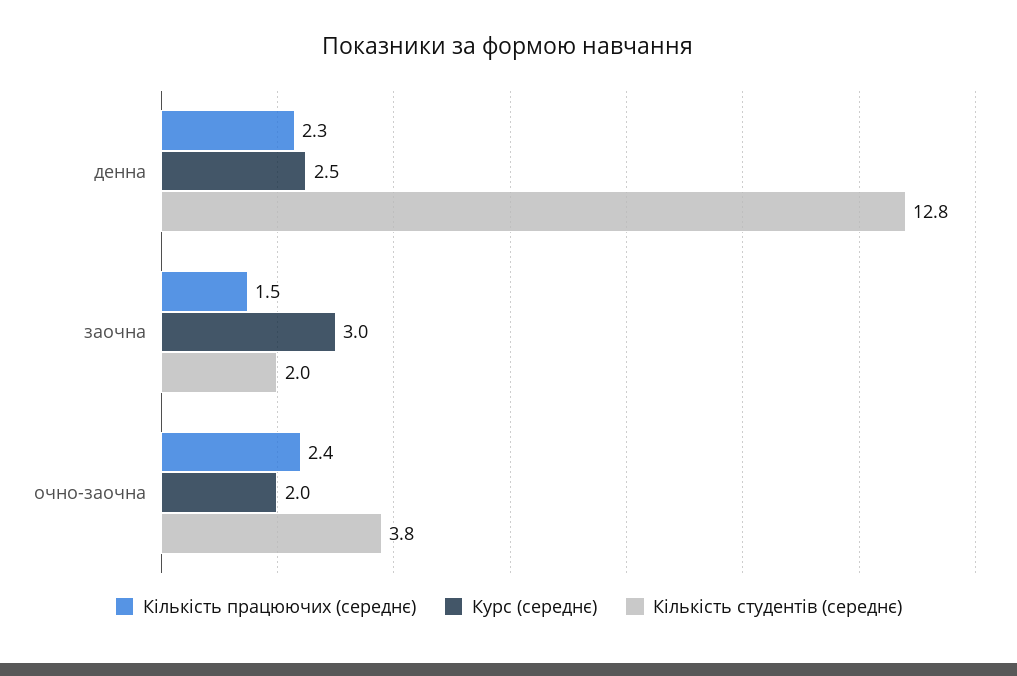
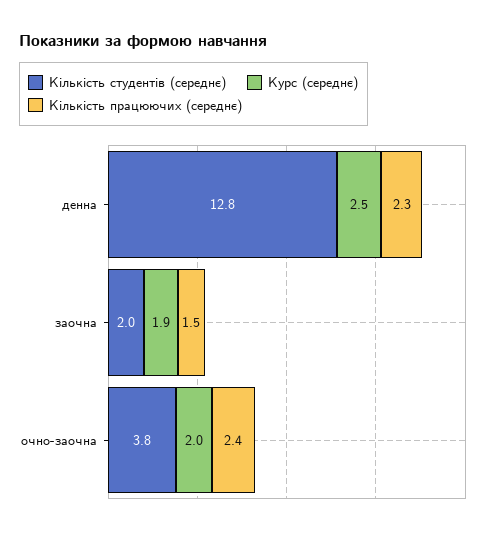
  {
    "Кількість працюючих (середнє)": {
      "денна": 2.3,
      "заочна": 1.5,
      "очно-заочна": 2.4
    },
    "Курс (середнє)": {
      "денна": 2.5,
-     "заочна": 3,
+     "заочна": 1.9,
      "очно-заочна": 2
    },
    "Кількість студентів (середнє)": {
      "денна": 12.8,
      "заочна": 2,
      "очно-заочна": 3.8
    }
  }

